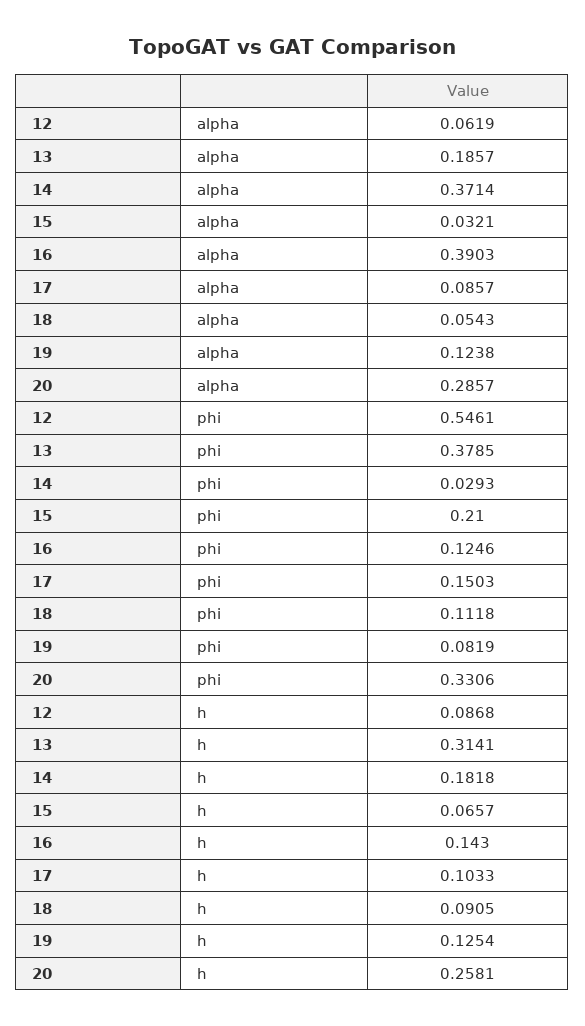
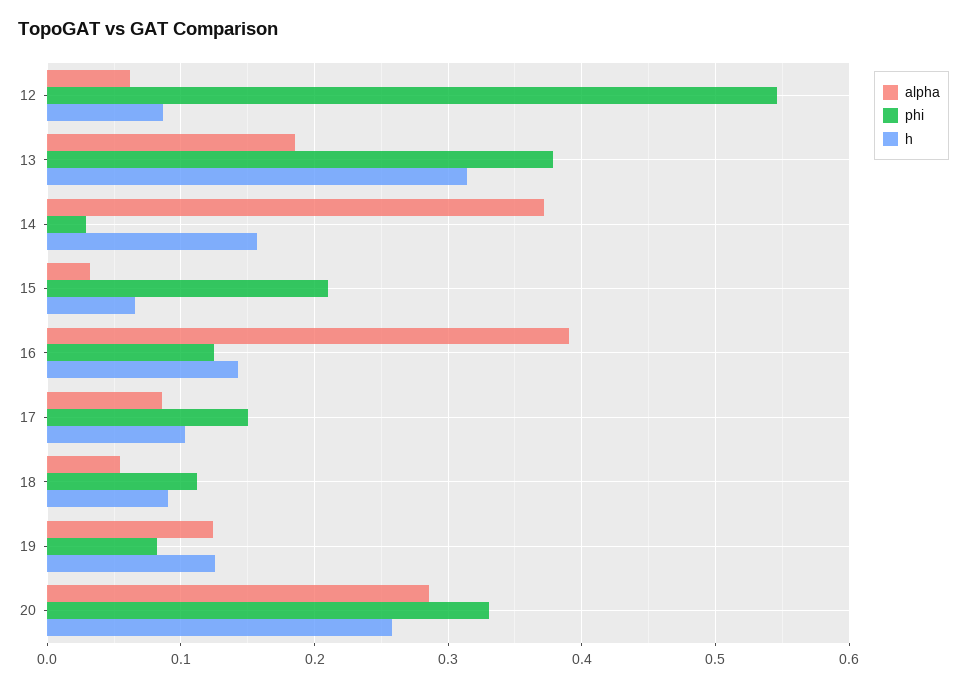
  {
    "alpha": {
      "12": 0.0619,
      "13": 0.1857,
      "14": 0.3714,
      "15": 0.0321,
      "16": 0.3903,
      "17": 0.0857,
      "18": 0.0543,
      "19": 0.1238,
      "20": 0.2857
    },
    "phi": {
      "12": 0.5461,
      "13": 0.3785,
      "14": 0.0293,
      "15": 0.21,
      "16": 0.1246,
      "17": 0.1503,
      "18": 0.1118,
      "19": 0.0819,
      "20": 0.3306
    },
    "h": {
      "12": 0.0868,
      "13": 0.3141,
-     "14": 0.1818,
+     "14": 0.16,
      "15": 0.0657,
      "16": 0.143,
      "17": 0.1033,
      "18": 0.0905,
      "19": 0.1254,
      "20": 0.2581
    }
  }

